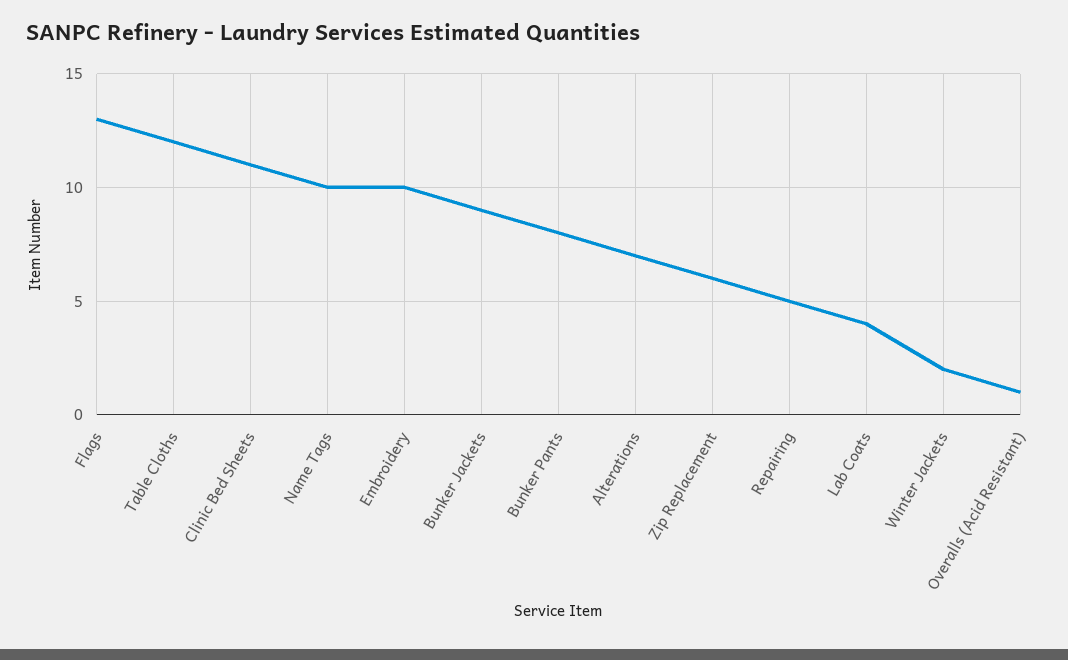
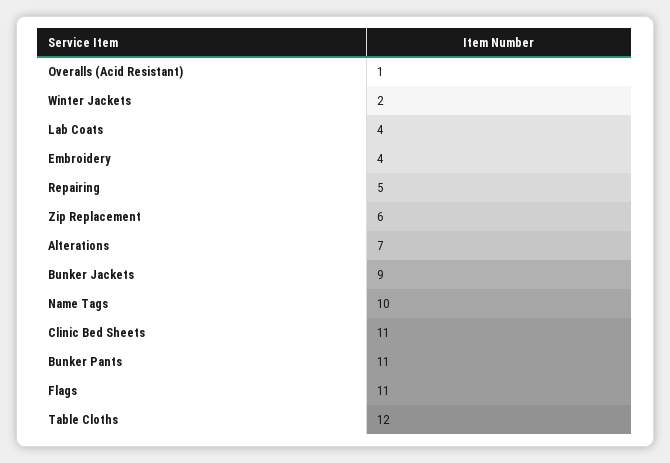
  {
-   "Flags": 13,
+   "Flags": 11,
    "Table Cloths": 12,
    "Clinic Bed Sheets": 11,
    "Name Tags": 10,
-   "Embroidery": 10,
+   "Embroidery": 4,
    "Bunker Jackets": 9,
-   "Bunker Pants": 8,
+   "Bunker Pants": 11,
    "Alterations": 7,
    "Zip Replacement": 6,
    "Repairing": 5,
    "Lab Coats": 4,
    "Winter Jackets": 2,
    "Overalls (Acid Resistant)": 1
  }

